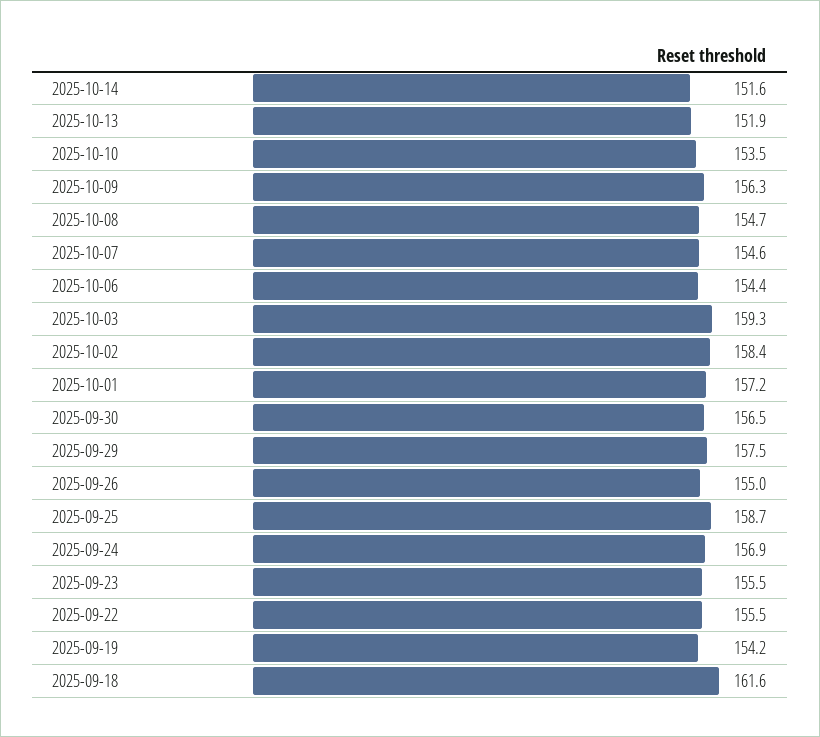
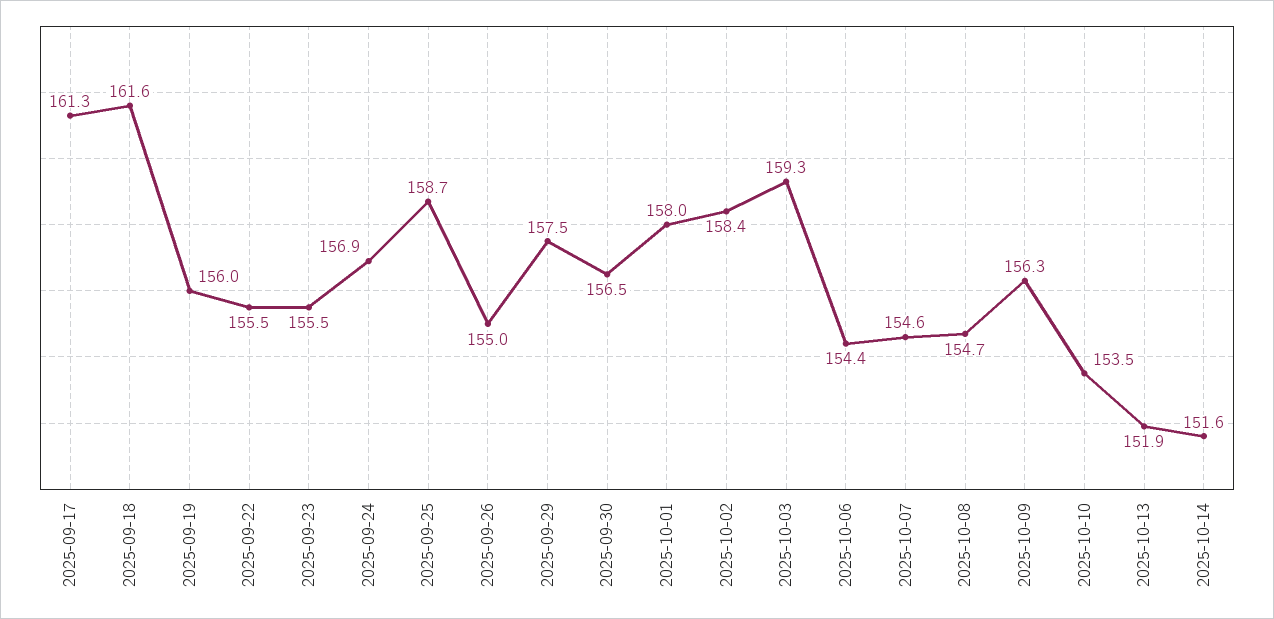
  {
    "2025-10-14": 151.6,
    "2025-10-13": 151.9,
    "2025-10-10": 153.5,
    "2025-10-09": 156.3,
    "2025-10-08": 154.7,
    "2025-10-07": 154.6,
    "2025-10-06": 154.4,
    "2025-10-03": 159.3,
    "2025-10-02": 158.4,
-   "2025-10-01": 157.2,
+   "2025-10-01": 158,
    "2025-09-30": 156.5,
    "2025-09-29": 157.5,
    "2025-09-26": 155,
    "2025-09-25": 158.7,
    "2025-09-24": 156.9,
    "2025-09-23": 155.5,
    "2025-09-22": 155.5,
-   "2025-09-19": 154.2,
+   "2025-09-19": 156,
-   "2025-09-18": 161.6
+   "2025-09-18": 161.6,
+   "2025-09-17": 161.3
  }

